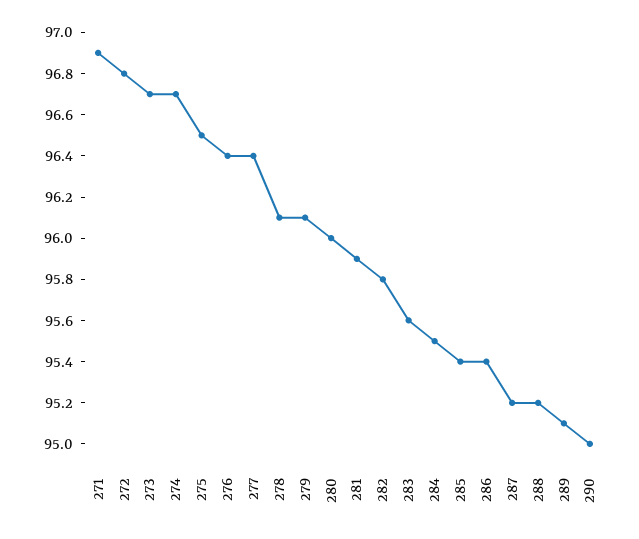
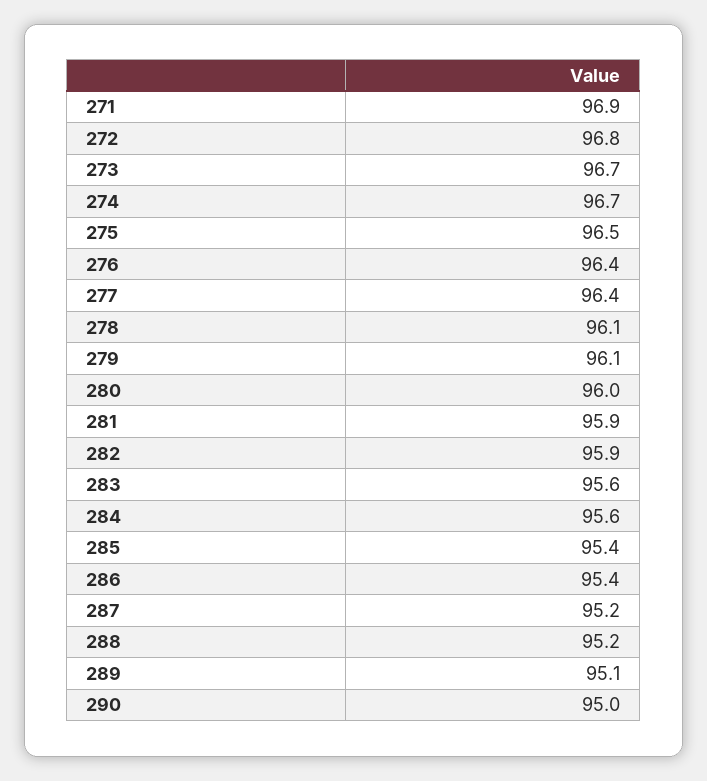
  {
    "271": 96.9,
    "272": 96.8,
    "273": 96.7,
    "274": 96.7,
    "275": 96.5,
    "276": 96.4,
    "277": 96.4,
    "278": 96.1,
    "279": 96.1,
    "280": 96,
    "281": 95.9,
-   "282": 95.8,
+   "282": 95.9,
    "283": 95.6,
-   "284": 95.5,
+   "284": 95.6,
    "285": 95.4,
    "286": 95.4,
    "287": 95.2,
    "288": 95.2,
    "289": 95.1,
    "290": 95
  }

